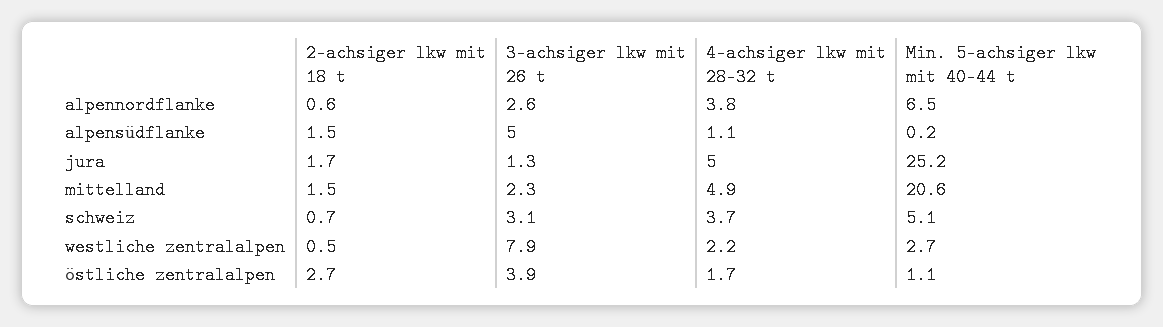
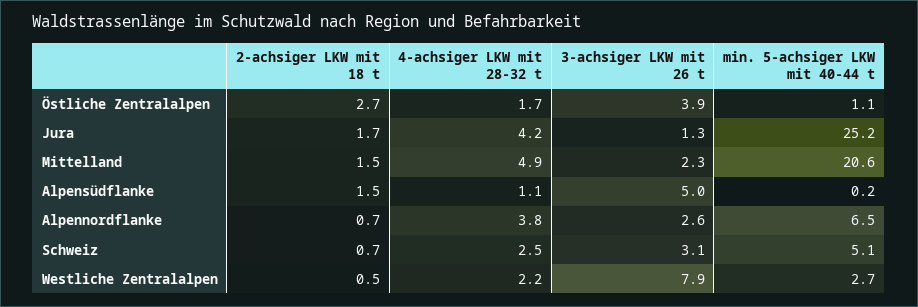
  {
    "2-achsiger lkw mit 18 t": {
-     "alpennordflanke": 0.6,
+     "alpennordflanke": 0.7,
      "alpensüdflanke": 1.5,
      "jura": 1.7,
      "mittelland": 1.5,
      "schweiz": 0.7,
      "westliche zentralalpen": 0.5,
      "östliche zentralalpen": 2.7
    },
    "3-achsiger lkw mit 26 t": {
      "alpennordflanke": 2.6,
      "alpensüdflanke": 5,
      "jura": 1.3,
      "mittelland": 2.3,
      "schweiz": 3.1,
      "westliche zentralalpen": 7.9,
      "östliche zentralalpen": 3.9
    },
    "4-achsiger lkw mit 28-32 t": {
      "alpennordflanke": 3.8,
      "alpensüdflanke": 1.1,
-     "jura": 5,
+     "jura": 4.2,
      "mittelland": 4.9,
-     "schweiz": 3.7,
+     "schweiz": 2.5,
      "westliche zentralalpen": 2.2,
      "östliche zentralalpen": 1.7
    },
    "Min. 5-achsiger lkw mit 40-44 t": {
      "alpennordflanke": 6.5,
      "alpensüdflanke": 0.2,
      "jura": 25.2,
      "mittelland": 20.6,
      "schweiz": 5.1,
      "westliche zentralalpen": 2.7,
      "östliche zentralalpen": 1.1
    }
  }

